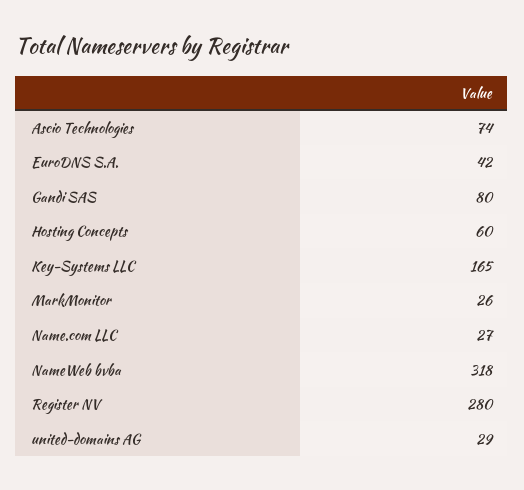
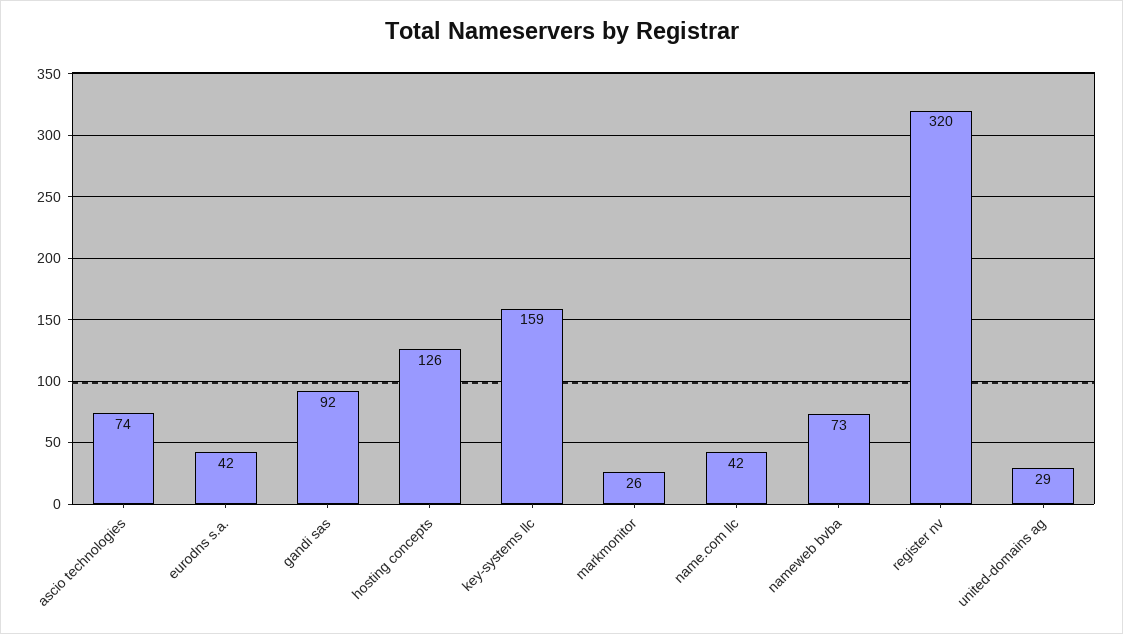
  {
    "Ascio Technologies": 74,
    "EuroDNS S.A.": 42,
-   "Gandi SAS": 80,
+   "Gandi SAS": 92,
-   "Hosting Concepts": 60,
+   "Hosting Concepts": 126,
-   "Key-Systems LLC": 165,
+   "Key-Systems LLC": 159,
    "MarkMonitor": 26,
-   "Name.com LLC": 27,
+   "Name.com LLC": 42,
-   "NameWeb bvba": 318,
+   "NameWeb bvba": 73,
-   "Register NV": 280,
+   "Register NV": 320,
    "united-domains AG": 29
  }

